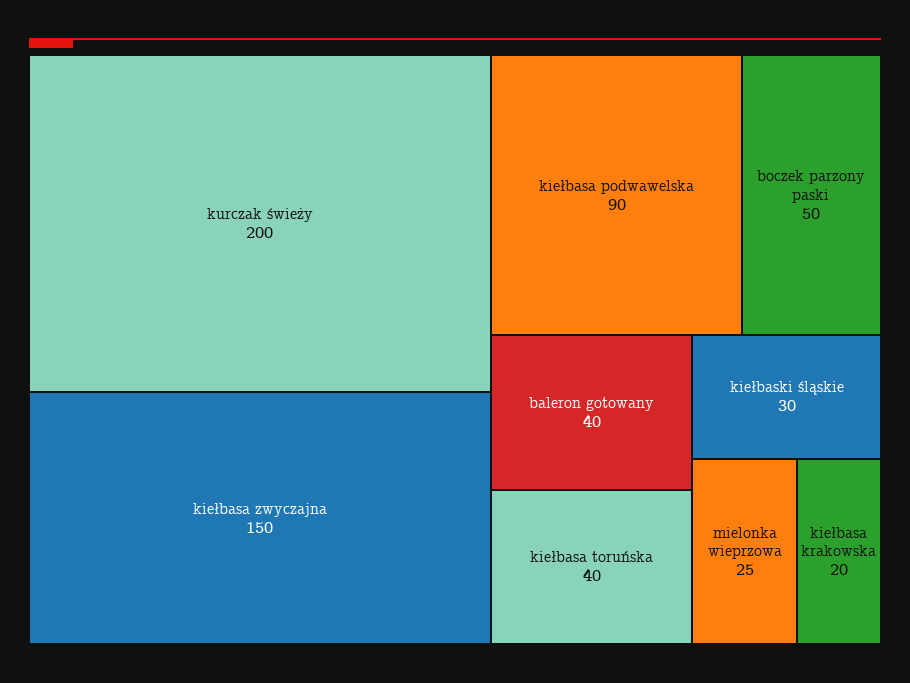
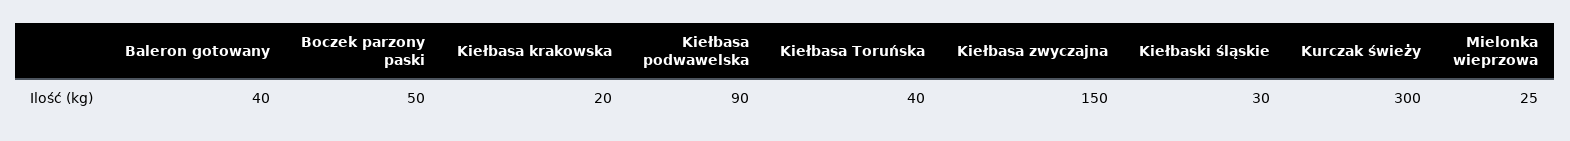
  {
-   "kurczak świeży": 200,
+   "kurczak świeży": 300,
    "kiełbasa zwyczajna": 150,
    "kiełbasa podwawelska": 90,
    "boczek parzony paski": 50,
    "baleron gotowany": 40,
    "kiełbasa toruńska": 40,
    "kiełbaski śląskie": 30,
    "mielonka wieprzowa": 25,
    "kiełbasa krakowska": 20
  }

